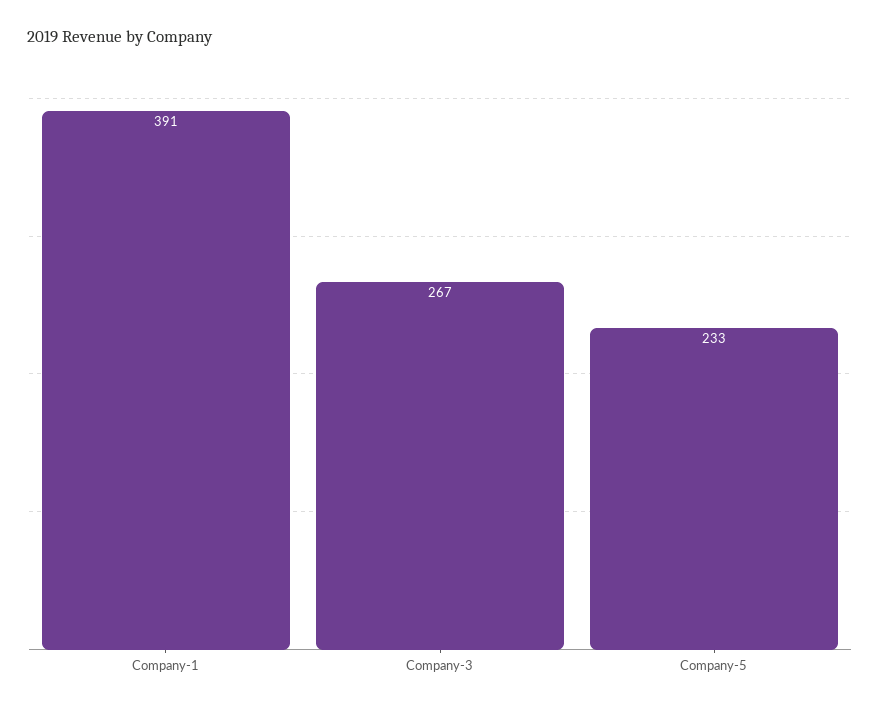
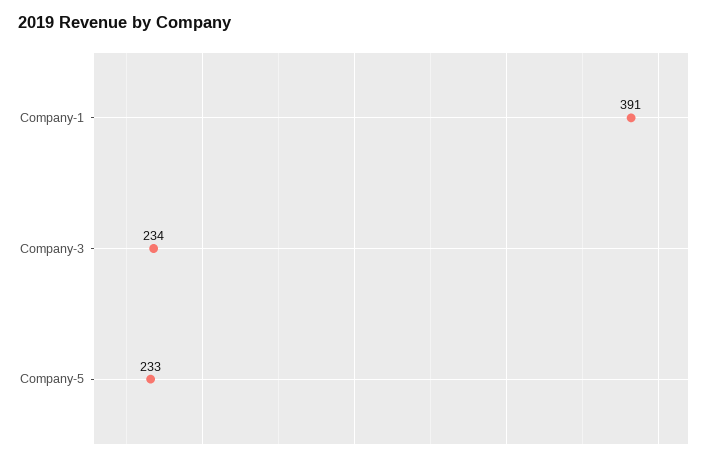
  {
    "Company-1": 391,
-   "Company-3": 267,
+   "Company-3": 234,
    "Company-5": 233
  }

